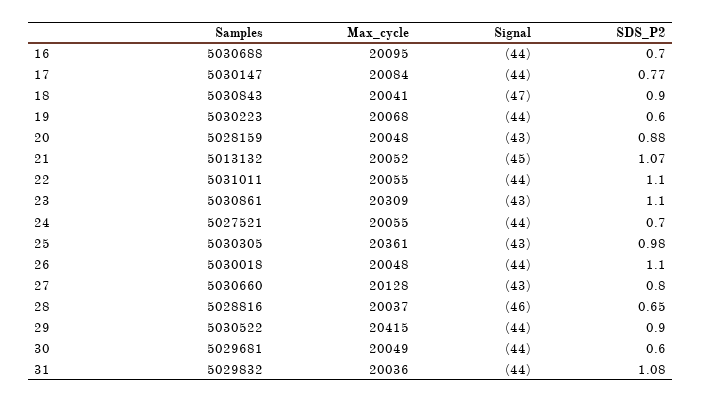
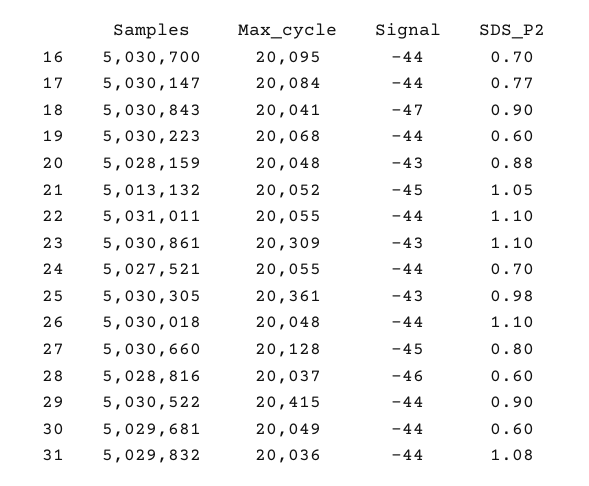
  {
    "Samples": {
-     "16": 5030688,
+     "16": 5030700,
      "17": 5030147,
      "18": 5030843,
      "19": 5030223,
      "20": 5028159,
      "21": 5013132,
      "22": 5031011,
      "23": 5030861,
      "24": 5027521,
      "25": 5030305,
      "26": 5030018,
      "27": 5030660,
      "28": 5028816,
      "29": 5030522,
      "30": 5029681,
      "31": 5029832
    },
    "Max_cycle": {
      "16": 20095,
      "17": 20084,
      "18": 20041,
      "19": 20068,
      "20": 20048,
      "21": 20052,
      "22": 20055,
      "23": 20309,
      "24": 20055,
      "25": 20361,
      "26": 20048,
      "27": 20128,
      "28": 20037,
      "29": 20415,
      "30": 20049,
      "31": 20036
    },
    "Signal": {
      "16": -44,
      "17": -44,
      "18": -47,
      "19": -44,
      "20": -43,
      "21": -45,
      "22": -44,
      "23": -43,
      "24": -44,
      "25": -43,
      "26": -44,
-     "27": -43,
+     "27": -45,
      "28": -46,
      "29": -44,
      "30": -44,
      "31": -44
    },
    "SDS_P2": {
      "16": 0.7,
      "17": 0.77,
      "18": 0.9,
      "19": 0.6,
      "20": 0.88,
-     "21": 1.07,
+     "21": 1.05,
      "22": 1.1,
      "23": 1.1,
      "24": 0.7,
      "25": 0.98,
      "26": 1.1,
      "27": 0.8,
-     "28": 0.65,
+     "28": 0.6,
      "29": 0.9,
      "30": 0.6,
      "31": 1.08
    }
  }

